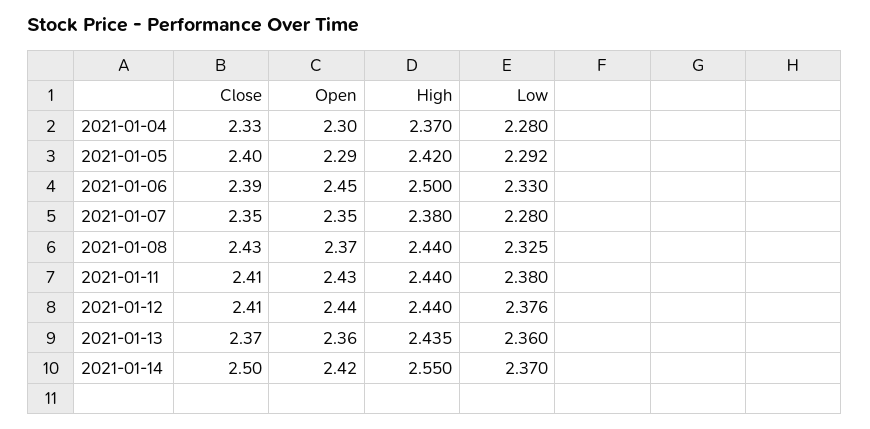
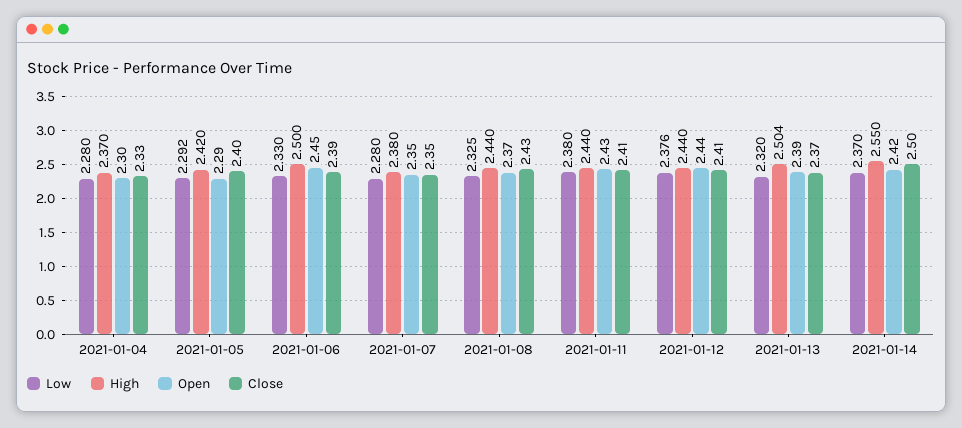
  {
    "Close": {
      "2021-01-04": 2.33,
      "2021-01-05": 2.4,
      "2021-01-06": 2.39,
      "2021-01-07": 2.35,
      "2021-01-08": 2.43,
      "2021-01-11": 2.41,
      "2021-01-12": 2.41,
      "2021-01-13": 2.37,
      "2021-01-14": 2.5
    },
    "Open": {
      "2021-01-04": 2.3,
      "2021-01-05": 2.29,
      "2021-01-06": 2.45,
      "2021-01-07": 2.35,
      "2021-01-08": 2.37,
      "2021-01-11": 2.43,
      "2021-01-12": 2.44,
-     "2021-01-13": 2.36,
+     "2021-01-13": 2.39,
      "2021-01-14": 2.42
    },
    "High": {
      "2021-01-04": 2.37,
      "2021-01-05": 2.42,
      "2021-01-06": 2.5,
      "2021-01-07": 2.38,
      "2021-01-08": 2.44,
      "2021-01-11": 2.44,
      "2021-01-12": 2.44,
-     "2021-01-13": 2.435,
+     "2021-01-13": 2.504,
      "2021-01-14": 2.55
    },
    "Low": {
      "2021-01-04": 2.28,
      "2021-01-05": 2.292,
      "2021-01-06": 2.33,
      "2021-01-07": 2.28,
      "2021-01-08": 2.325,
      "2021-01-11": 2.38,
      "2021-01-12": 2.376,
-     "2021-01-13": 2.36,
+     "2021-01-13": 2.32,
      "2021-01-14": 2.37
    }
  }

